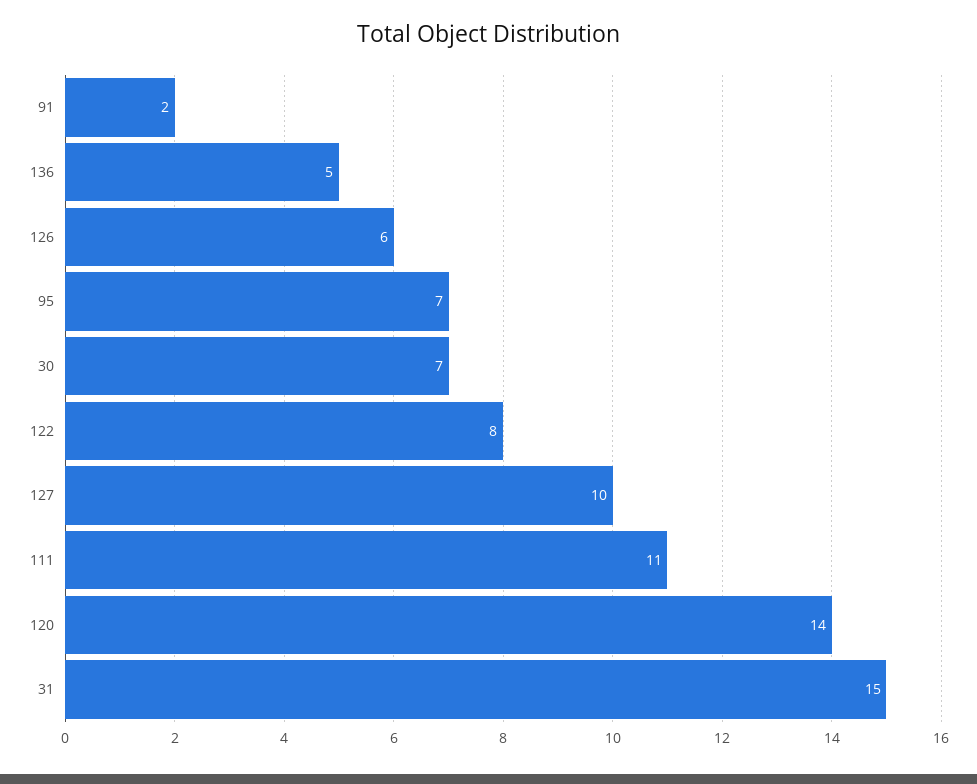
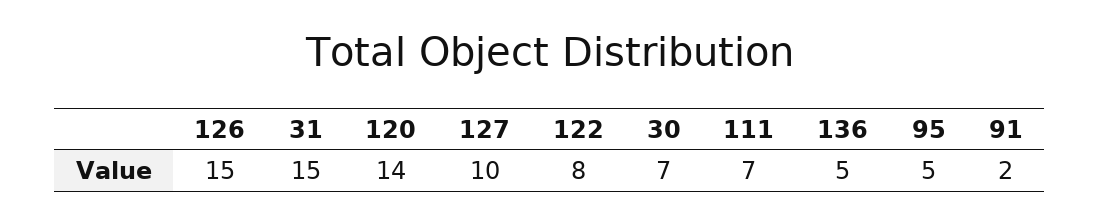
  {
    "91": 2,
    "136": 5,
-   "126": 6,
+   "126": 15,
-   "95": 7,
+   "95": 5,
    "30": 7,
    "122": 8,
    "127": 10,
-   "111": 11,
+   "111": 7,
    "120": 14,
    "31": 15
  }

